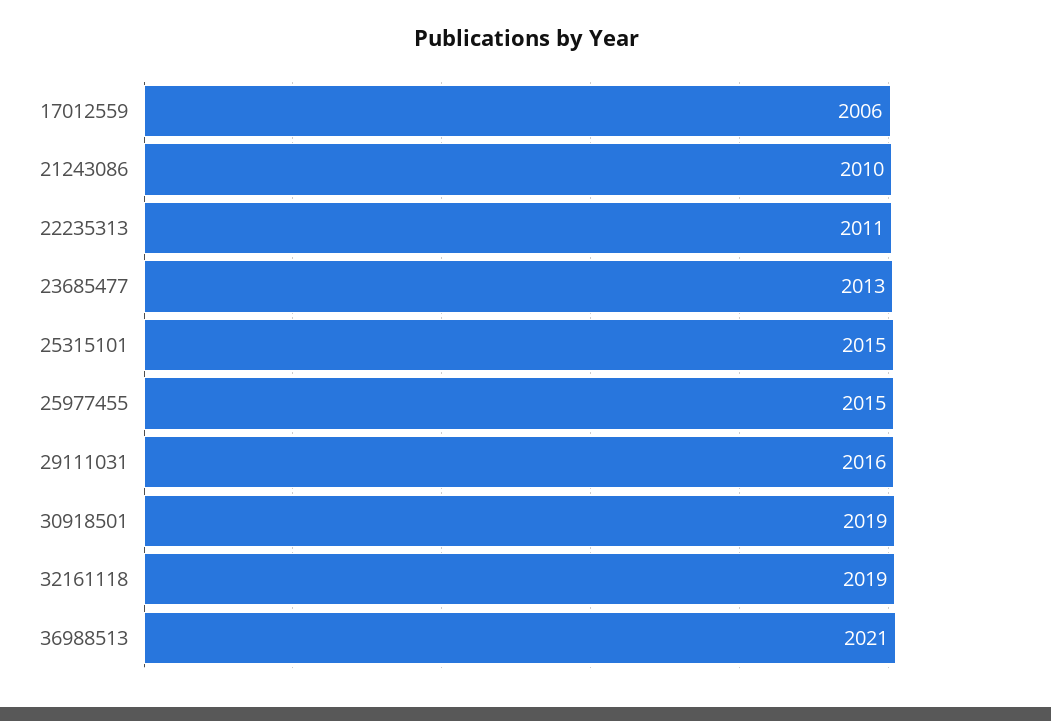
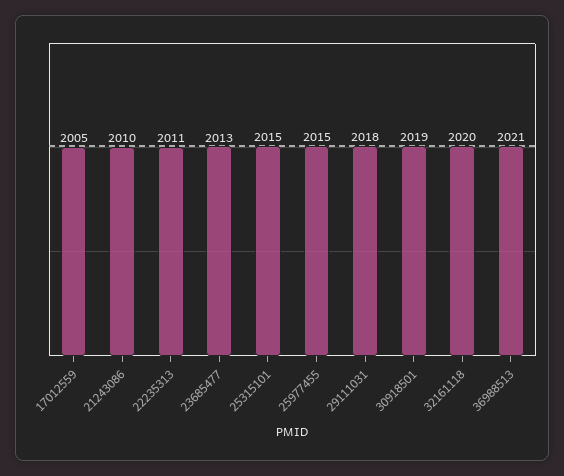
  {
-   "17012559": 2006,
+   "17012559": 2005,
    "21243086": 2010,
    "22235313": 2011,
    "23685477": 2013,
    "25315101": 2015,
    "25977455": 2015,
-   "29111031": 2016,
+   "29111031": 2018,
    "30918501": 2019,
-   "32161118": 2019,
+   "32161118": 2020,
    "36988513": 2021
  }

